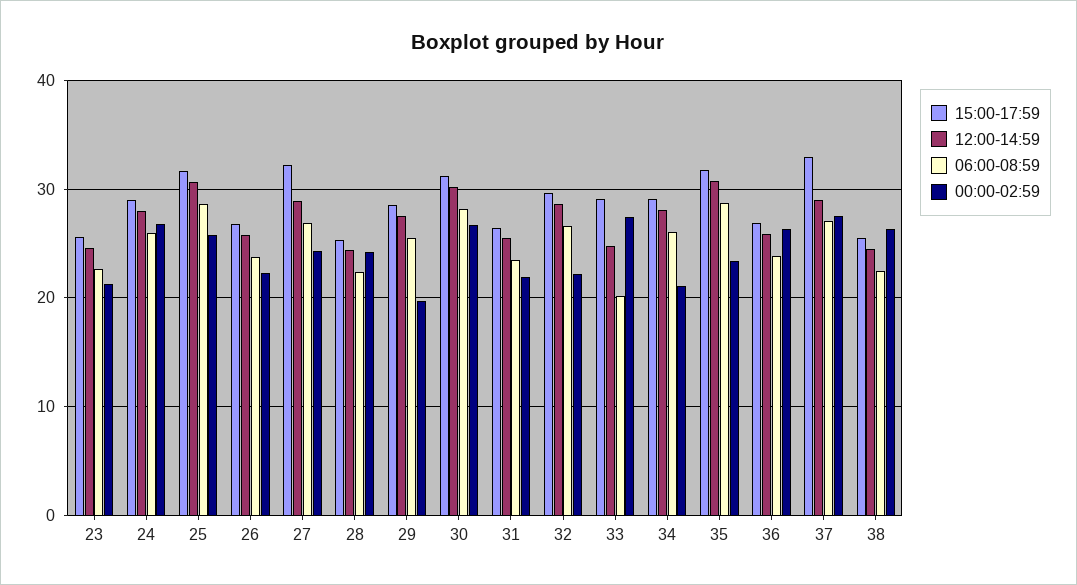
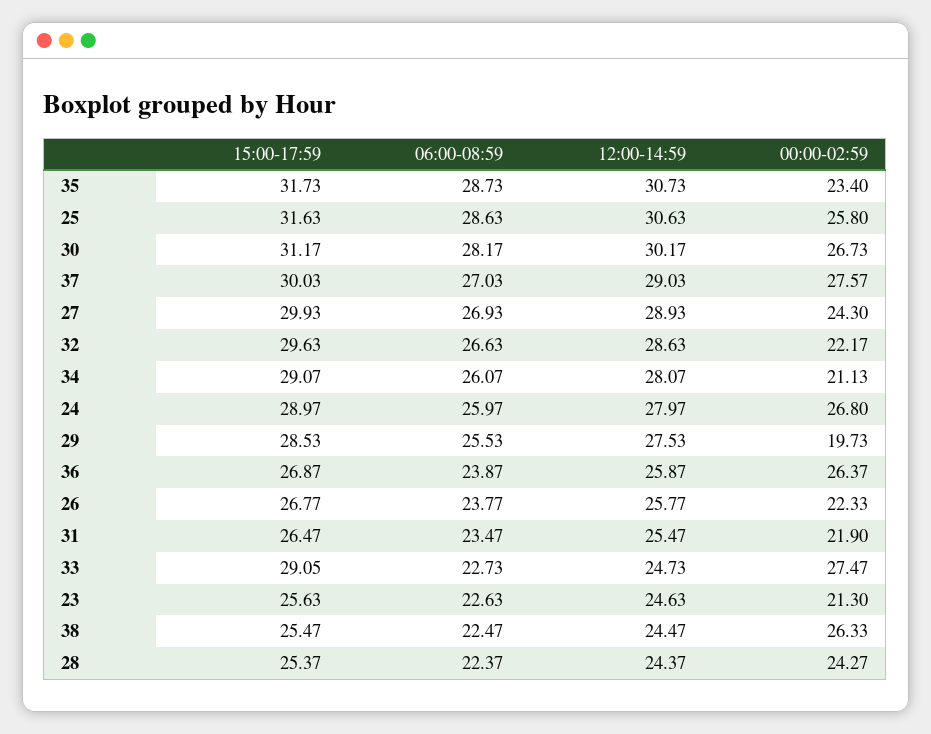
  {
    "15:00-17:59": {
      "23": 25.63,
      "24": 28.97,
      "25": 31.63,
      "26": 26.77,
-     "27": 32,
+     "27": 29.93,
      "28": 25.37,
      "29": 28.53,
      "30": 31.17,
      "31": 26.47,
      "32": 29.63,
      "33": 29.05,
      "34": 29.07,
      "35": 31.73,
      "36": 26.87,
-     "37": 33,
+     "37": 30.03,
      "38": 25.47
    },
    "12:00-14:59": {
      "23": 24.63,
      "24": 27.97,
      "25": 30.63,
      "26": 25.77,
      "27": 28.93,
      "28": 24.37,
      "29": 27.53,
      "30": 30.17,
      "31": 25.47,
      "32": 28.63,
      "33": 24.73,
      "34": 28.07,
      "35": 30.73,
      "36": 25.87,
      "37": 29.03,
      "38": 24.47
    },
    "06:00-08:59": {
      "23": 22.63,
      "24": 25.97,
      "25": 28.63,
      "26": 23.77,
      "27": 26.93,
      "28": 22.37,
      "29": 25.53,
      "30": 28.17,
      "31": 23.47,
      "32": 26.63,
-     "33": 20,
+     "33": 22.73,
      "34": 26.07,
      "35": 28.73,
      "36": 23.87,
      "37": 27.03,
      "38": 22.47
    },
    "00:00-02:59": {
      "23": 21.3,
      "24": 26.8,
      "25": 25.8,
      "26": 22.33,
      "27": 24.3,
      "28": 24.27,
      "29": 19.73,
      "30": 26.73,
      "31": 21.9,
      "32": 22.17,
      "33": 27.47,
      "34": 21.13,
      "35": 23.4,
      "36": 26.37,
      "37": 27.57,
      "38": 26.33
    }
  }

